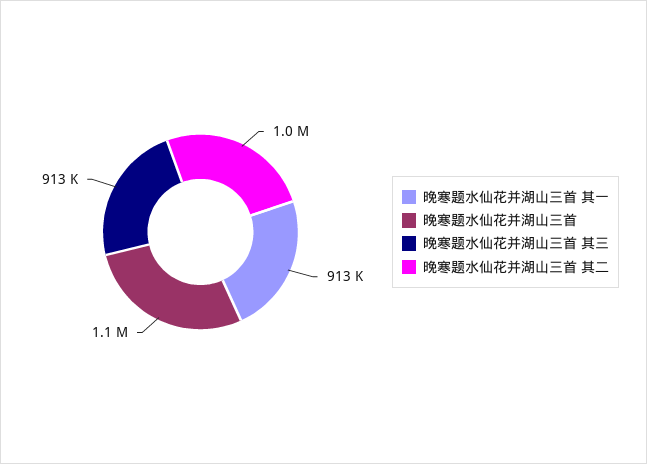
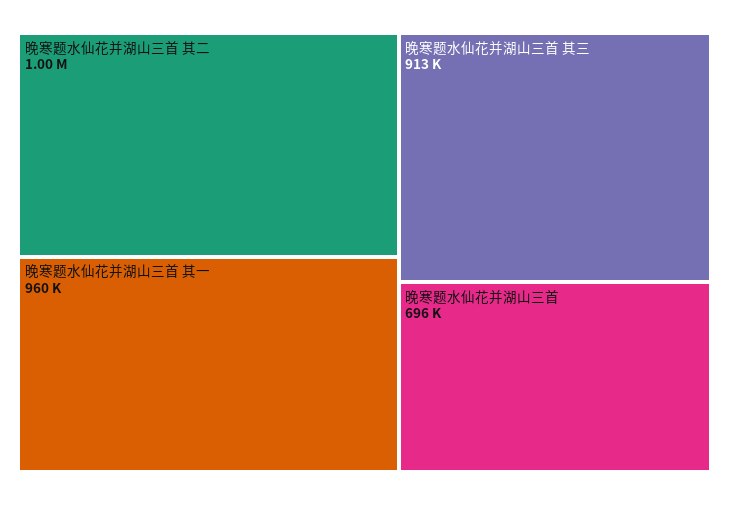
  {
-   "晚寒题水仙花并湖山三首 其一": 913000,
+   "晚寒题水仙花并湖山三首 其一": 960000,
-   "晚寒题水仙花并湖山三首": 1100000,
+   "晚寒题水仙花并湖山三首": 696000,
    "晚寒题水仙花并湖山三首 其三": 913000,
    "晚寒题水仙花并湖山三首 其二": 1000000
  }

